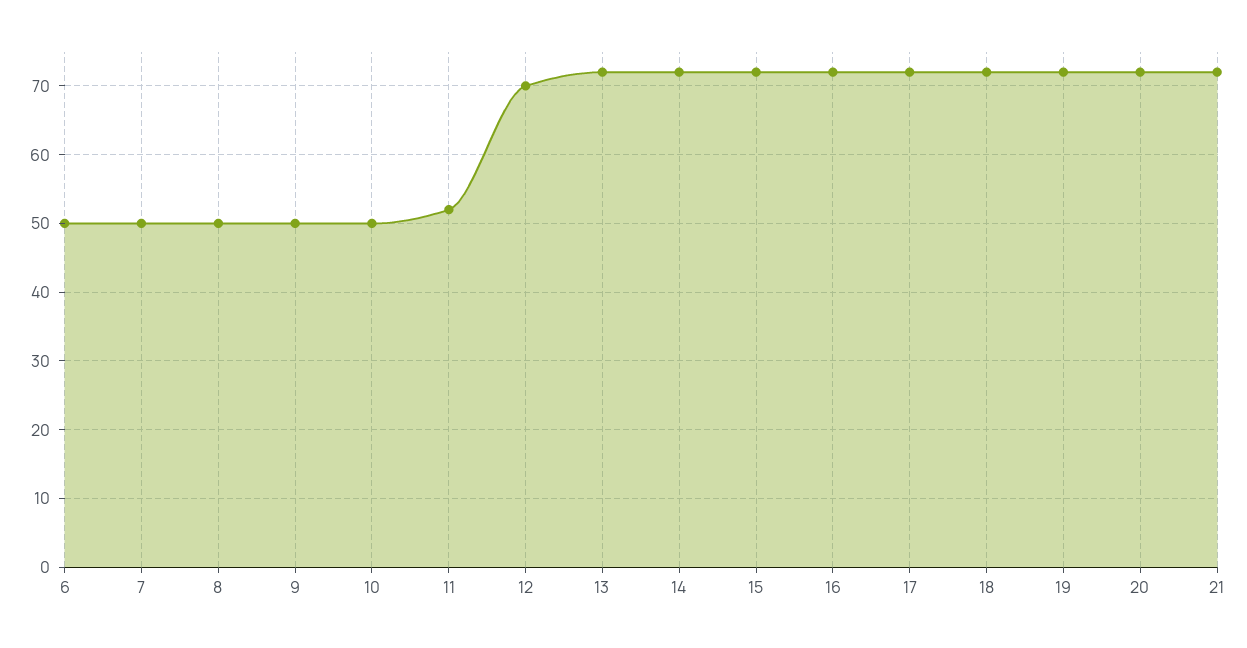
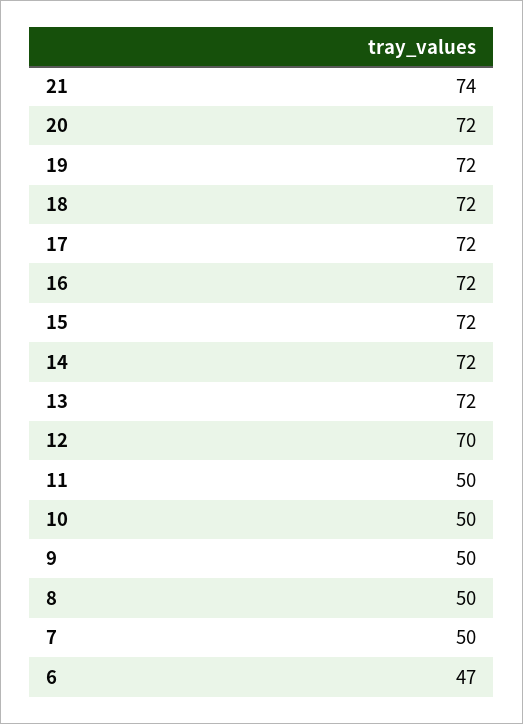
  {
-   "6": 50,
+   "6": 47,
    "7": 50,
    "8": 50,
    "9": 50,
    "10": 50,
-   "11": 52,
+   "11": 50,
    "12": 70,
    "13": 72,
    "14": 72,
    "15": 72,
    "16": 72,
    "17": 72,
    "18": 72,
    "19": 72,
    "20": 72,
-   "21": 72
+   "21": 74
  }

